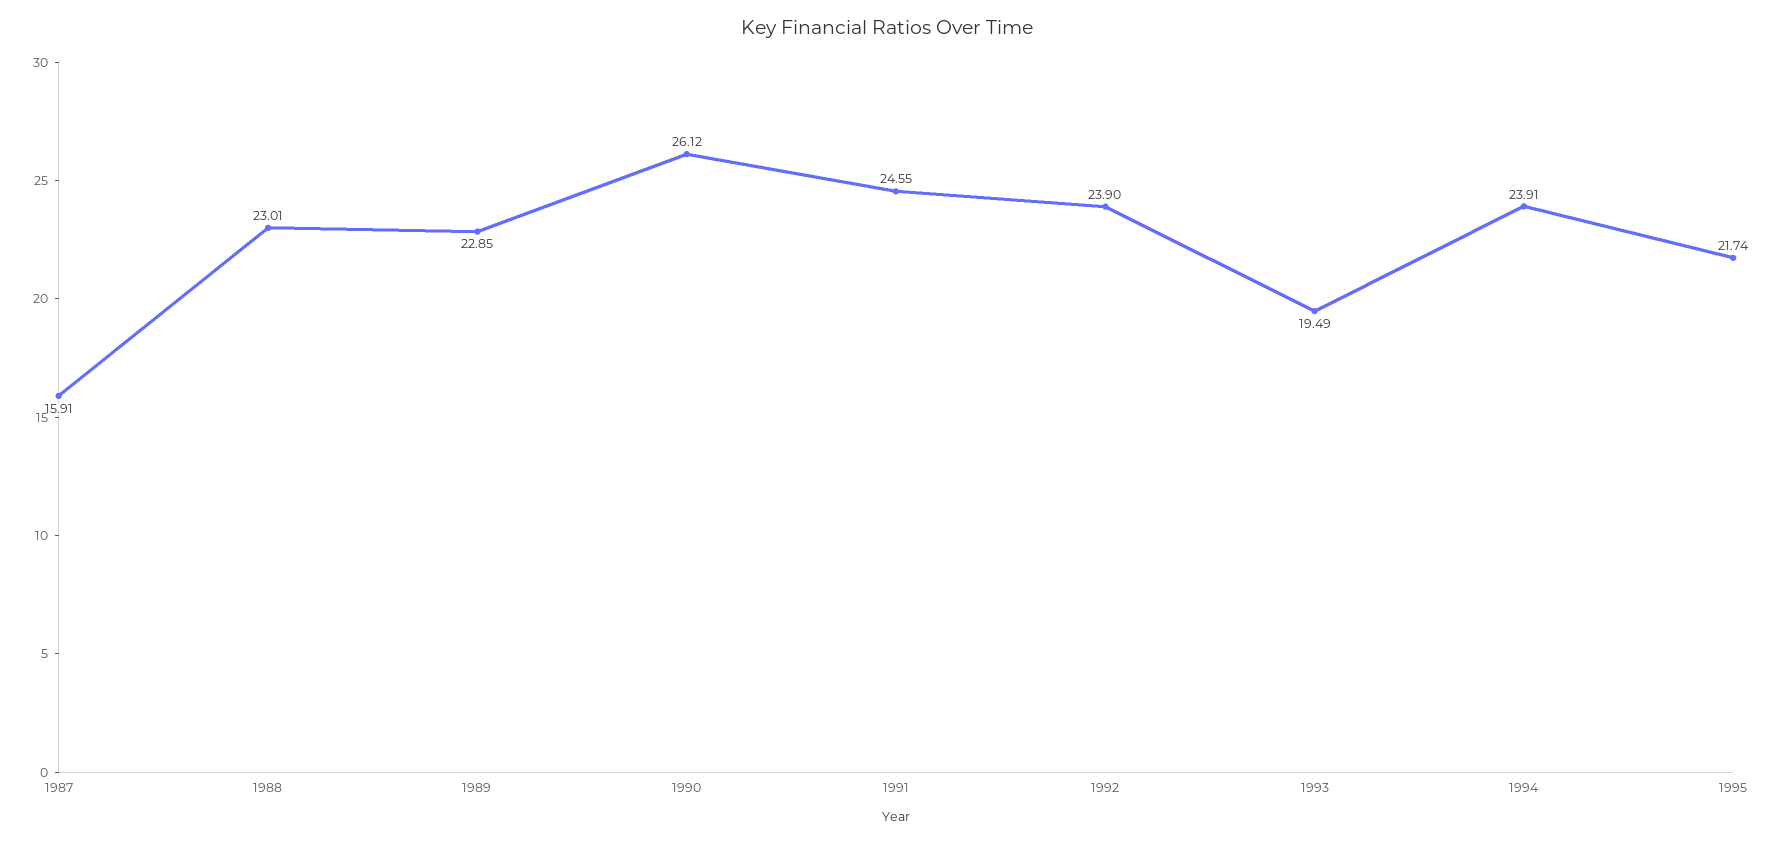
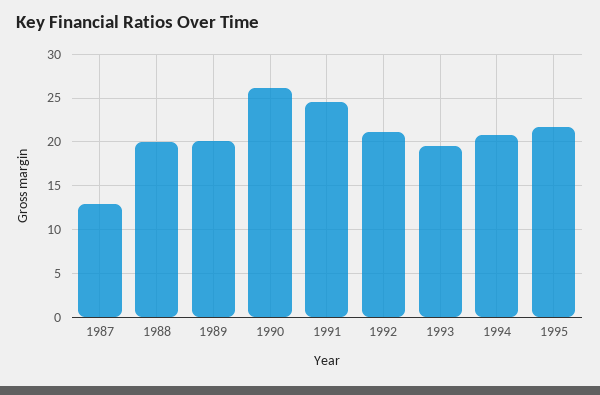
  {
-   "1987": 15.91,
+   "1987": 13,
-   "1988": 23.01,
+   "1988": 20,
-   "1989": 22.85,
+   "1989": 20,
    "1990": 26.12,
    "1991": 24.55,
-   "1992": 23.9,
+   "1992": 21,
    "1993": 19.49,
-   "1994": 23.91,
+   "1994": 21,
    "1995": 21.74
  }

